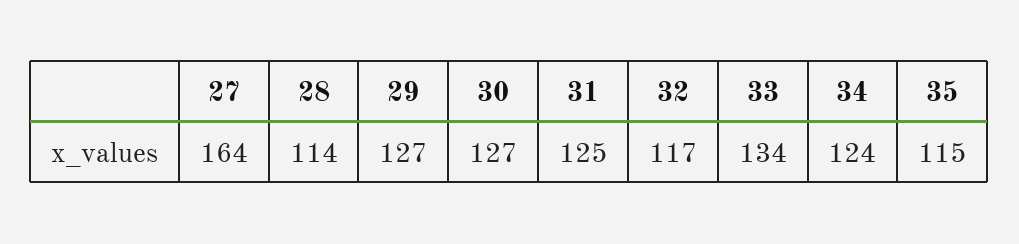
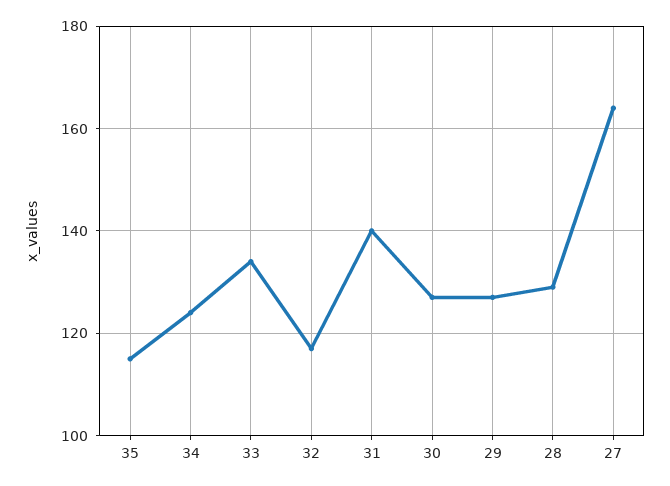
  {
    "27": 164,
-   "28": 114,
+   "28": 130,
    "29": 127,
    "30": 127,
-   "31": 125,
+   "31": 140,
    "32": 117,
    "33": 134,
    "34": 124,
    "35": 115
  }

